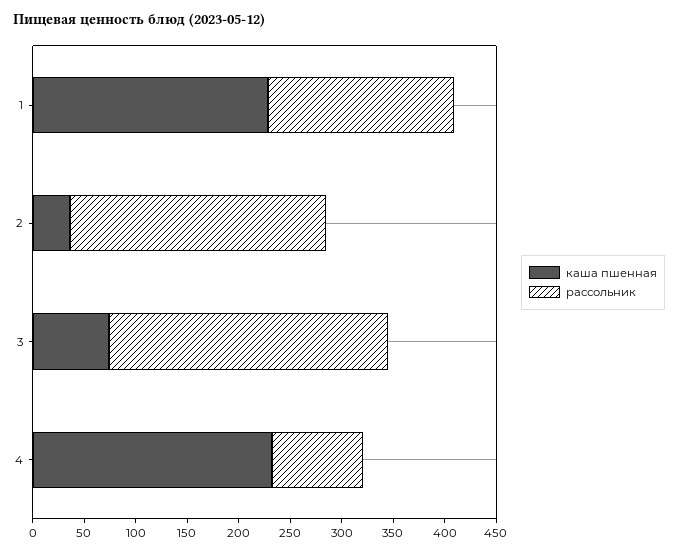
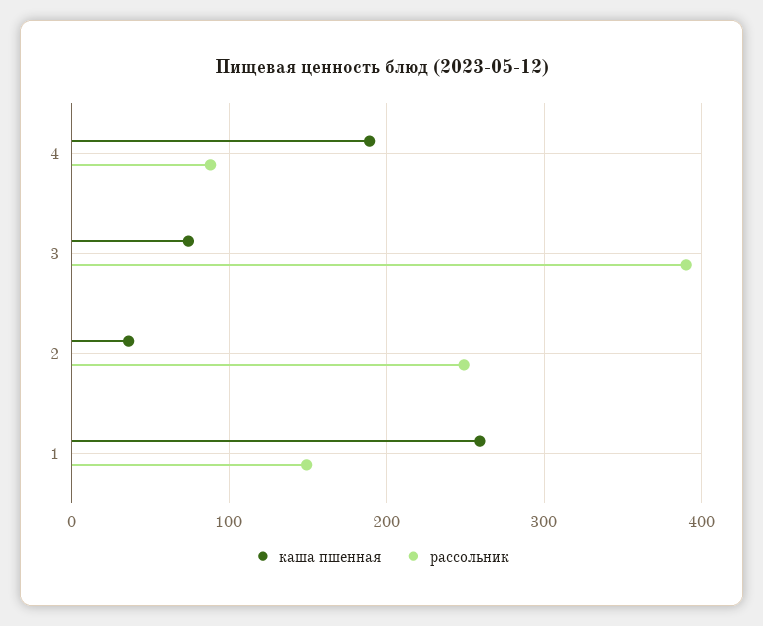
  {
    "каша пшенная": {
-     "1": 230,
+     "1": 260,
      "2": 40,
      "3": 70,
-     "4": 230
+     "4": 190
    },
    "рассольник": {
-     "1": 180,
+     "1": 150,
      "2": 250,
-     "3": 270,
+     "3": 390,
      "4": 90
    }
  }

